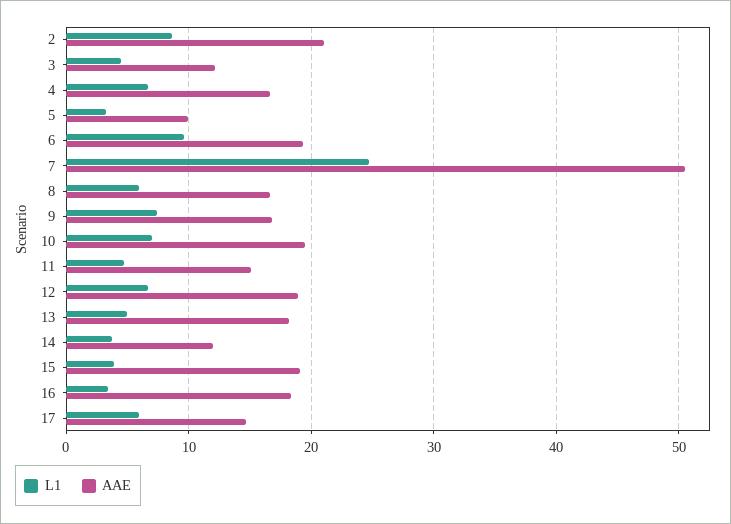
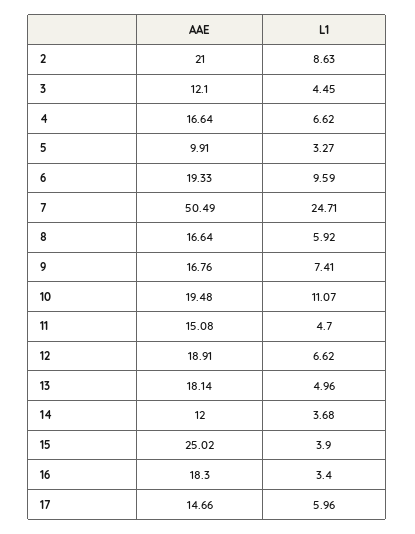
  {
    "L1": {
      "2": 8.63,
      "3": 4.45,
      "4": 6.62,
      "5": 3.27,
      "6": 9.59,
      "7": 24.71,
      "8": 5.92,
      "9": 7.41,
-     "10": 7,
+     "10": 11.07,
      "11": 4.7,
      "12": 6.62,
      "13": 4.96,
      "14": 3.68,
      "15": 3.9,
      "16": 3.4,
      "17": 5.96
    },
    "AAE": {
      "2": 21,
      "3": 12.1,
      "4": 16.64,
      "5": 9.91,
      "6": 19.33,
      "7": 50.49,
      "8": 16.64,
      "9": 16.76,
      "10": 19.48,
      "11": 15.08,
      "12": 18.91,
      "13": 18.14,
      "14": 12,
-     "15": 19,
+     "15": 25.02,
      "16": 18.3,
      "17": 14.66
    }
  }

